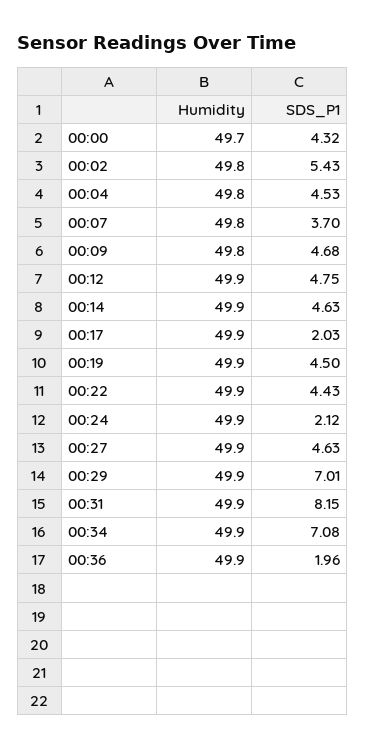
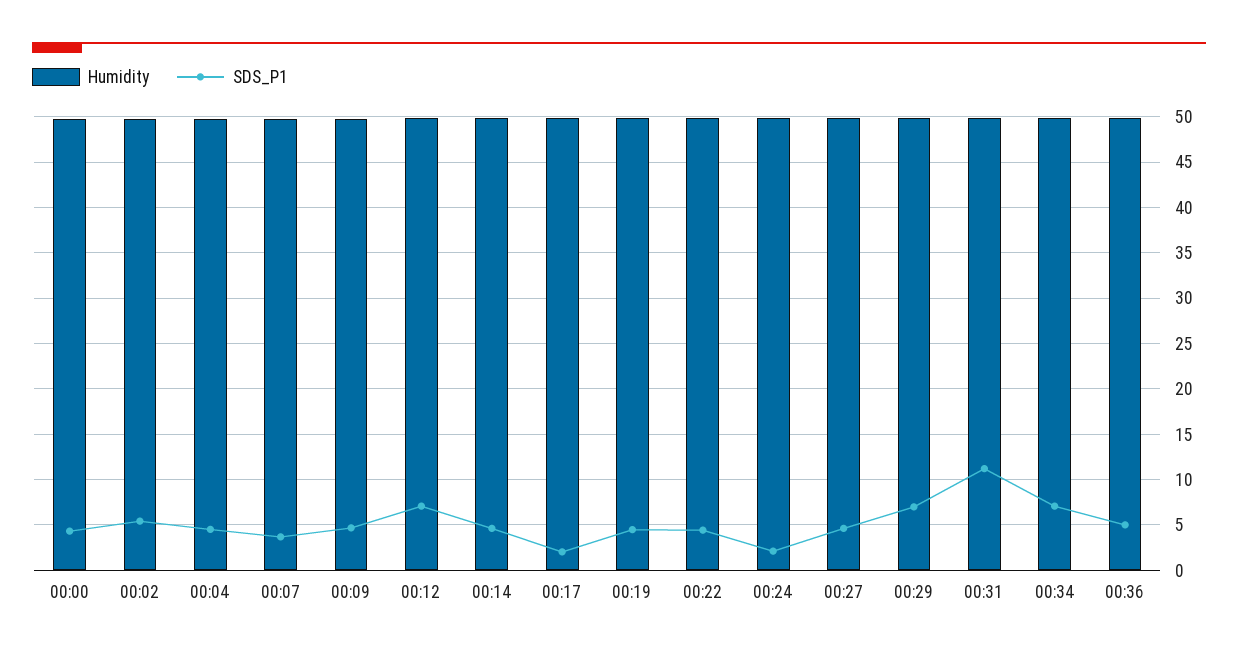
  {
    "Humidity": {
      "00:00": 49.7,
      "00:02": 49.8,
      "00:04": 49.8,
      "00:07": 49.8,
      "00:09": 49.8,
      "00:12": 49.9,
      "00:14": 49.9,
      "00:17": 49.9,
      "00:19": 49.9,
      "00:22": 49.9,
      "00:24": 49.9,
      "00:27": 49.9,
      "00:29": 49.9,
      "00:31": 49.9,
      "00:34": 49.9,
      "00:36": 49.9
    },
    "SDS_P1": {
      "00:00": 4.32,
      "00:02": 5.43,
      "00:04": 4.53,
      "00:07": 3.7,
      "00:09": 4.68,
-     "00:12": 4.75,
+     "00:12": 7,
      "00:14": 4.63,
      "00:17": 2.03,
      "00:19": 4.5,
      "00:22": 4.43,
      "00:24": 2.12,
      "00:27": 4.63,
      "00:29": 7.01,
-     "00:31": 8.15,
+     "00:31": 11,
      "00:34": 7.08,
-     "00:36": 1.96
+     "00:36": 5
    }
  }

